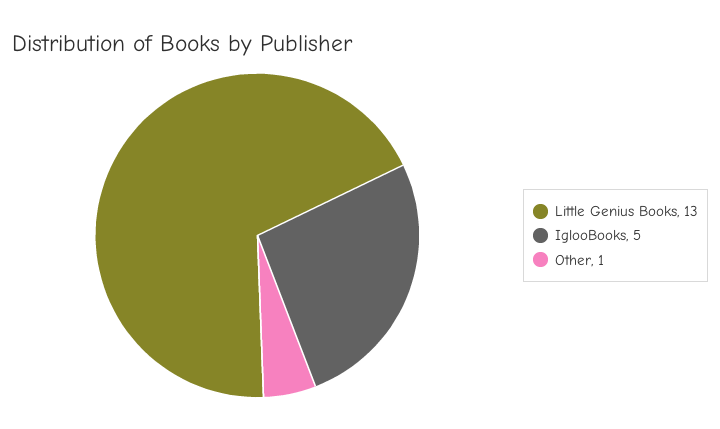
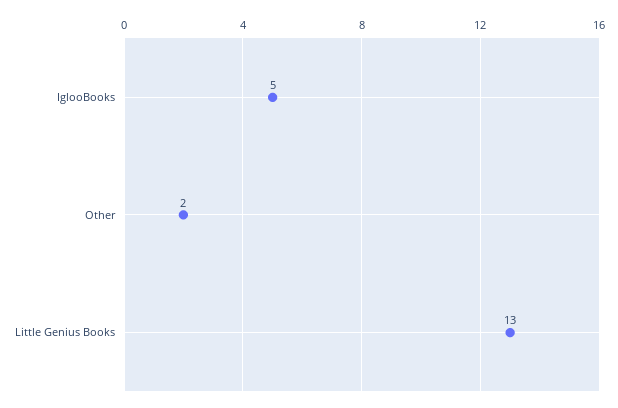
  {
    "Little Genius Books": 13,
    "IglooBooks": 5,
-   "Other": 1
+   "Other": 2
  }

